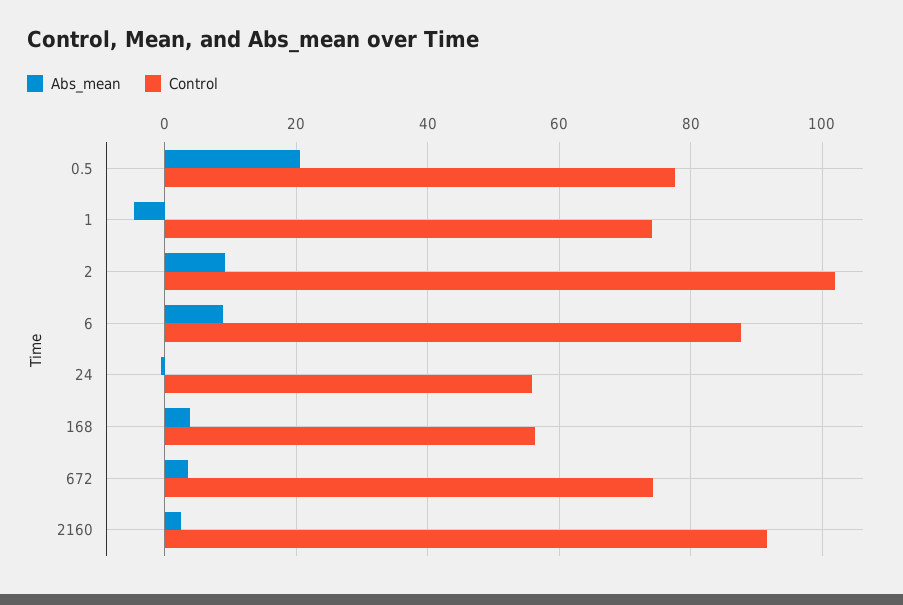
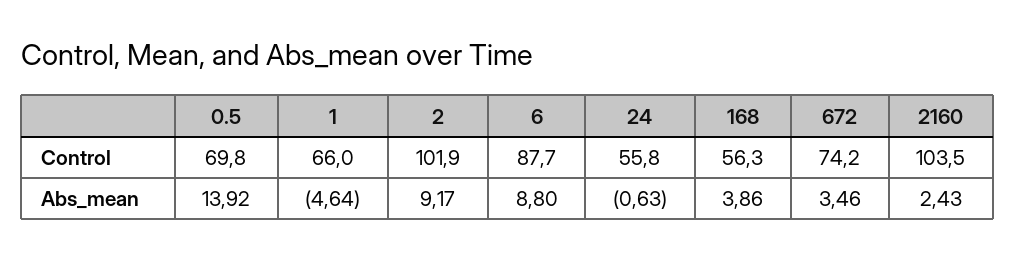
  {
    "Abs_mean": {
-     "0.5": 20,
+     "0.5": 13.92,
      "1": -4.64,
      "2": 9.17,
      "6": 8.8,
      "24": -0.63,
      "168": 3.86,
      "672": 3.46,
      "2160": 2.43
    },
    "Control": {
-     "0.5": 78,
+     "0.5": 69.8,
-     "1": 74,
+     "1": 66,
      "2": 101.9,
      "6": 87.7,
      "24": 55.8,
      "168": 56.3,
      "672": 74.2,
-     "2160": 92
+     "2160": 103.5
    }
  }

